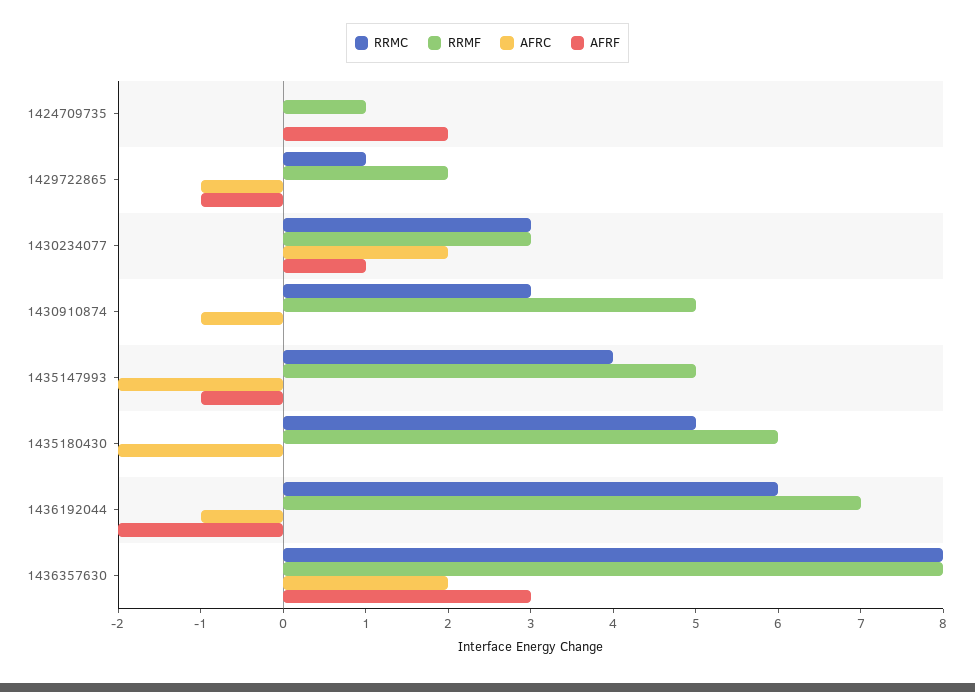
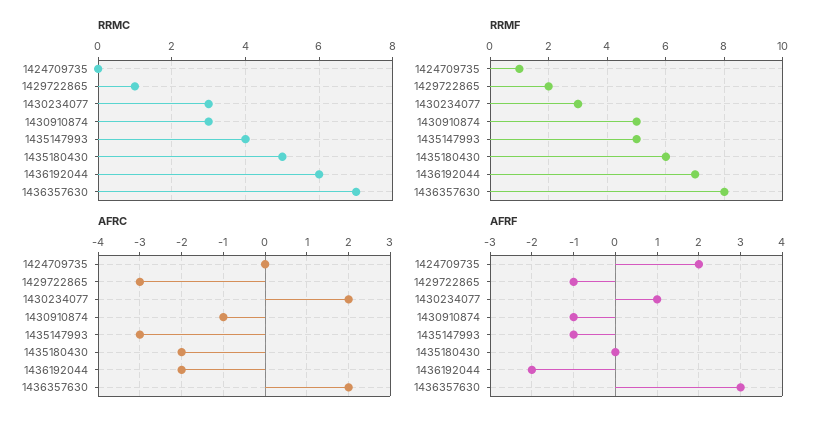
  {
    "RRMC": {
      "1424709735": 0,
      "1429722865": 1,
      "1430234077": 3,
      "1430910874": 3,
      "1435147993": 4,
      "1435180430": 5,
      "1436192044": 6,
-     "1436357630": 8
+     "1436357630": 7
    },
    "RRMF": {
      "1424709735": 1,
      "1429722865": 2,
      "1430234077": 3,
      "1430910874": 5,
      "1435147993": 5,
      "1435180430": 6,
      "1436192044": 7,
      "1436357630": 8
    },
    "AFRC": {
      "1424709735": 0,
-     "1429722865": -1,
+     "1429722865": -3,
      "1430234077": 2,
      "1430910874": -1,
-     "1435147993": -2,
+     "1435147993": -3,
      "1435180430": -2,
-     "1436192044": -1,
+     "1436192044": -2,
      "1436357630": 2
    },
    "AFRF": {
      "1424709735": 2,
      "1429722865": -1,
      "1430234077": 1,
-     "1430910874": 0,
+     "1430910874": -1,
      "1435147993": -1,
      "1435180430": 0,
      "1436192044": -2,
      "1436357630": 3
    }
  }

